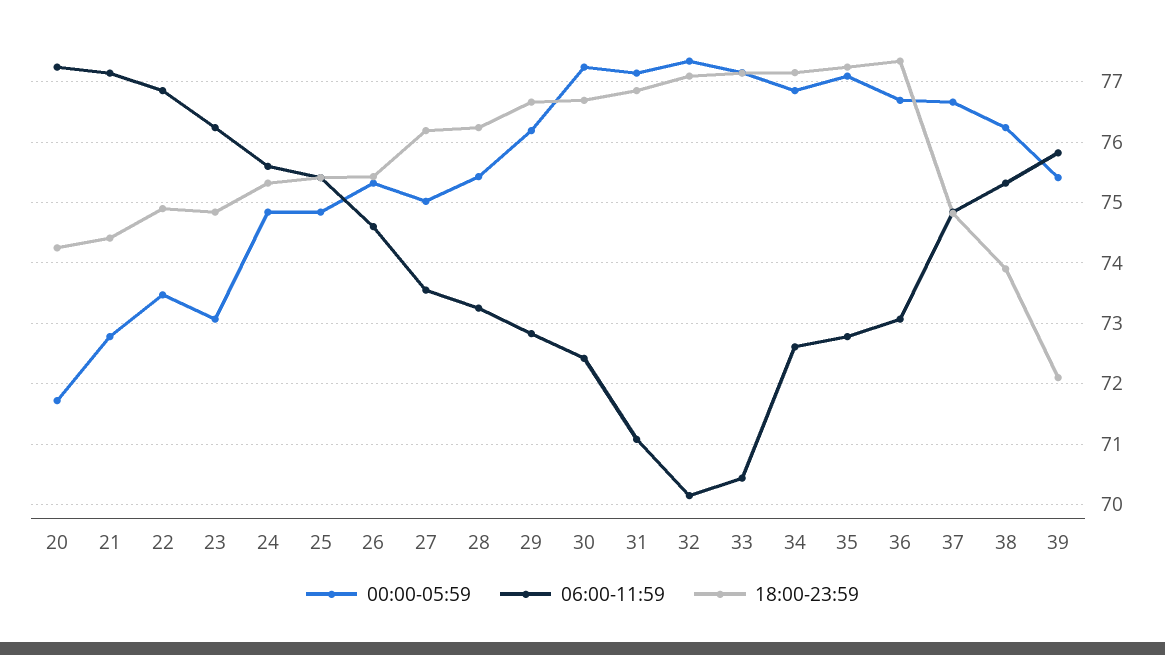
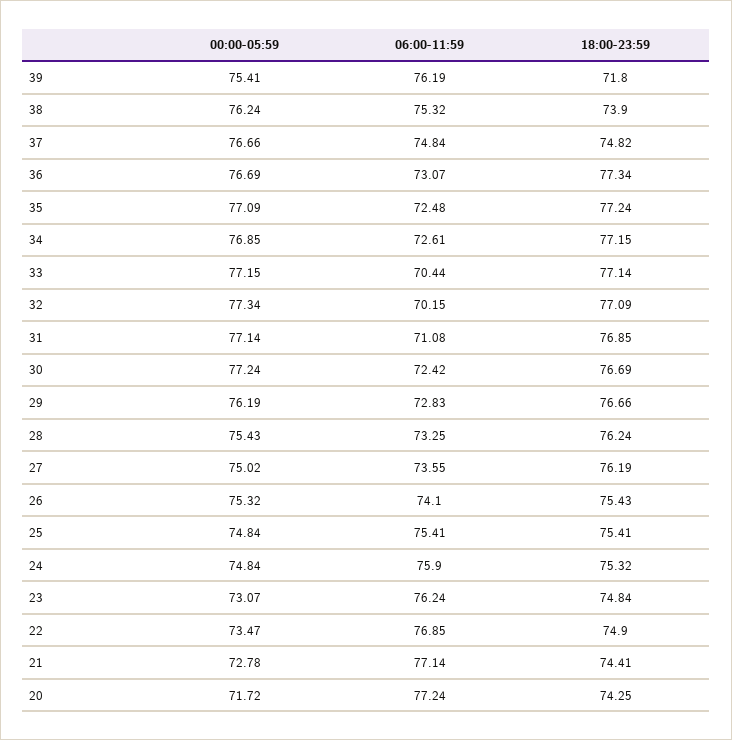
  {
    "00:00-05:59": {
      "20": 71.72,
      "21": 72.78,
      "22": 73.47,
      "23": 73.07,
      "24": 74.84,
      "25": 74.84,
      "26": 75.32,
      "27": 75.02,
      "28": 75.43,
      "29": 76.19,
      "30": 77.24,
      "31": 77.14,
      "32": 77.34,
      "33": 77.15,
      "34": 76.85,
      "35": 77.09,
      "36": 76.69,
      "37": 76.66,
      "38": 76.24,
      "39": 75.41
    },
    "06:00-11:59": {
      "20": 77.24,
      "21": 77.14,
      "22": 76.85,
      "23": 76.24,
-     "24": 75.6,
+     "24": 75.9,
      "25": 75.41,
-     "26": 74.6,
+     "26": 74.1,
      "27": 73.55,
      "28": 73.25,
      "29": 72.83,
      "30": 72.42,
      "31": 71.08,
      "32": 70.15,
      "33": 70.44,
      "34": 72.61,
-     "35": 72.8,
+     "35": 72.48,
      "36": 73.07,
      "37": 74.84,
      "38": 75.32,
-     "39": 75.8
+     "39": 76.19
    },
    "18:00-23:59": {
      "20": 74.25,
      "21": 74.41,
      "22": 74.9,
      "23": 74.84,
      "24": 75.32,
      "25": 75.41,
      "26": 75.43,
      "27": 76.19,
      "28": 76.24,
      "29": 76.66,
      "30": 76.69,
      "31": 76.85,
      "32": 77.09,
      "33": 77.14,
      "34": 77.15,
      "35": 77.24,
      "36": 77.34,
      "37": 74.82,
      "38": 73.9,
-     "39": 72.1
+     "39": 71.8
    }
  }

